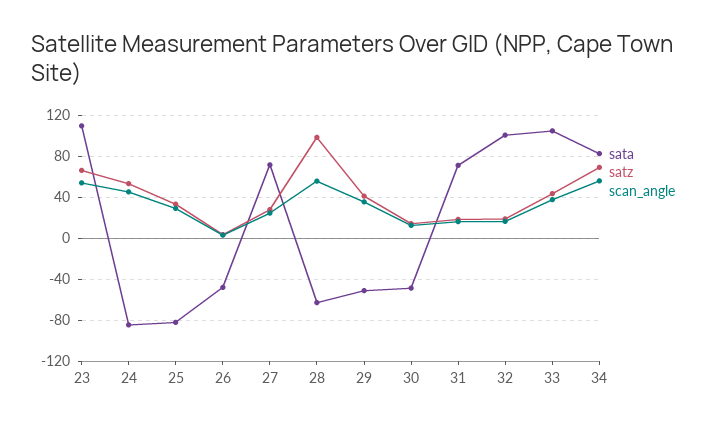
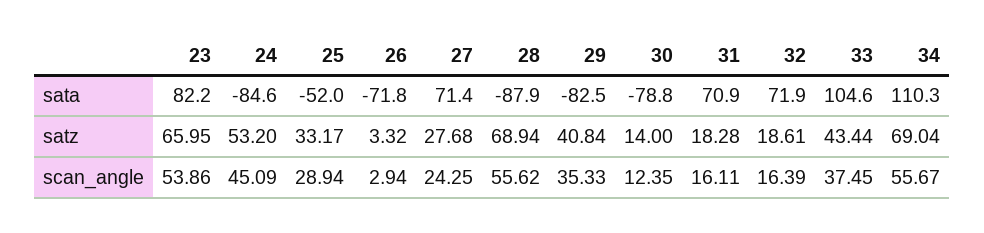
  {
    "sata": {
-     "23": 110,
+     "23": 82.2,
      "24": -84.6,
-     "25": -80,
+     "25": -52,
-     "26": -50,
+     "26": -71.8,
      "27": 71.4,
-     "28": -60,
+     "28": -87.9,
-     "29": -50,
+     "29": -82.5,
-     "30": -50,
+     "30": -78.8,
      "31": 70.9,
-     "32": 100,
+     "32": 71.9,
      "33": 104.6,
-     "34": 80
+     "34": 110.3
    },
    "satz": {
      "23": 65.95,
      "24": 53.2,
      "25": 33.17,
      "26": 3.32,
      "27": 27.68,
-     "28": 100,
+     "28": 68.94,
      "29": 40.84,
      "30": 14,
      "31": 18.28,
      "32": 18.61,
      "33": 43.44,
      "34": 69.04
    },
    "scan_angle": {
      "23": 53.86,
      "24": 45.09,
      "25": 28.94,
      "26": 2.94,
      "27": 24.25,
      "28": 55.62,
      "29": 35.33,
      "30": 12.35,
      "31": 16.11,
      "32": 16.39,
      "33": 37.45,
      "34": 55.67
    }
  }

